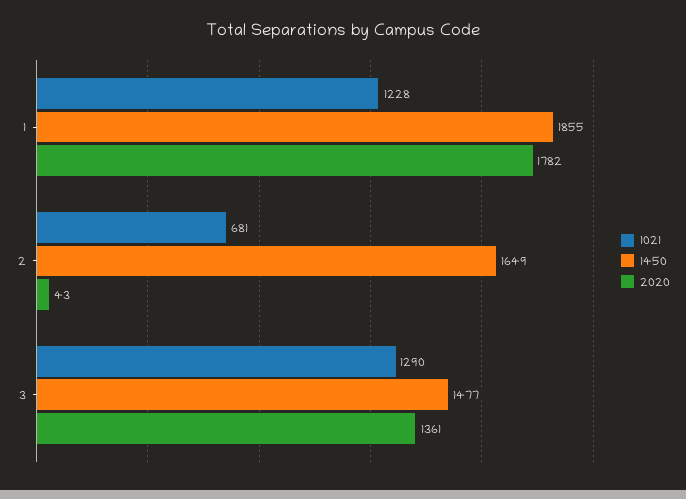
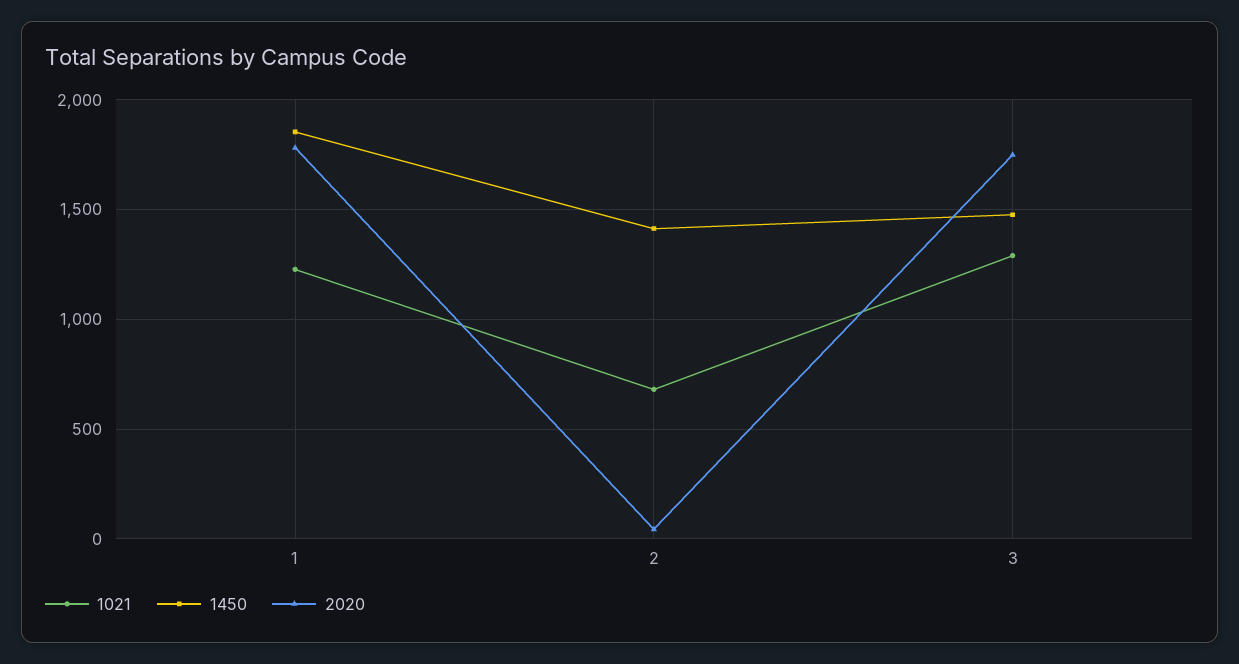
  {
    "1021": {
      "1": 1228,
      "2": 681,
      "3": 1290
    },
    "1450": {
      "1": 1855,
-     "2": 1649,
+     "2": 1400,
      "3": 1477
    },
    "2020": {
      "1": 1782,
      "2": 43,
-     "3": 1361
+     "3": 1750
    }
  }

